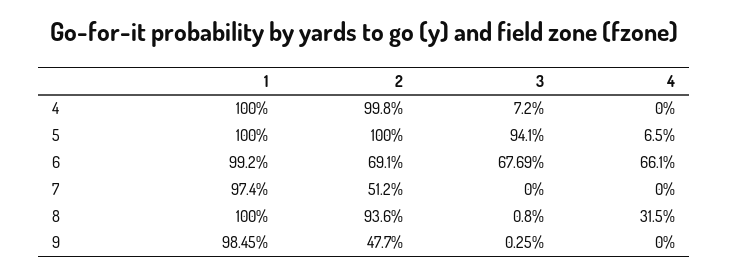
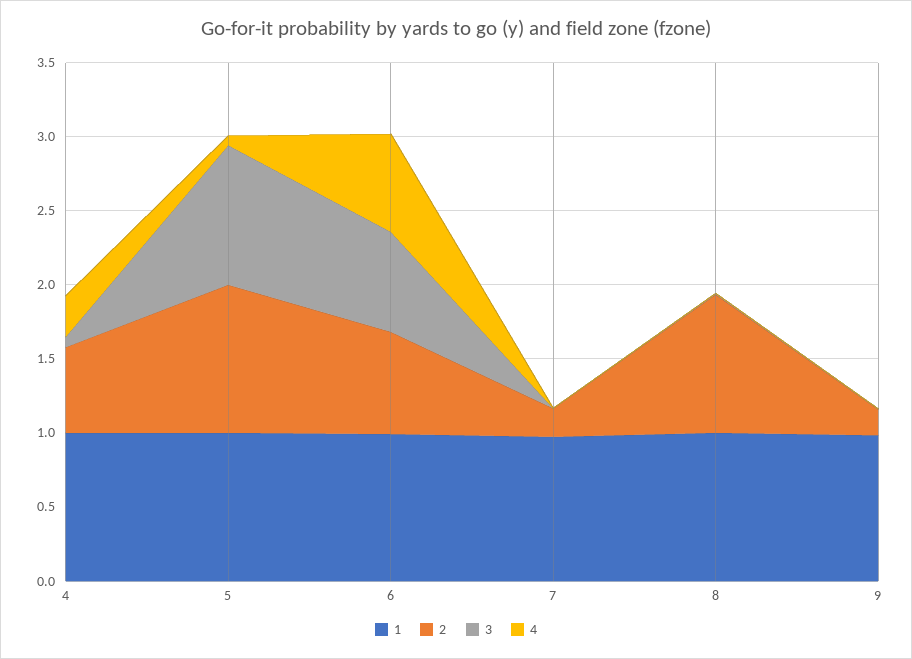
  {
    "1": {
      "4": 1,
      "5": 1,
      "6": 0.992,
      "7": 0.974,
      "8": 1,
      "9": 0.9845
    },
    "2": {
-     "4": 0.998,
+     "4": 0.6,
      "5": 1,
      "6": 0.691,
-     "7": 0.512,
+     "7": 0.2,
      "8": 0.936,
-     "9": 0.477
+     "9": 0.2
    },
    "3": {
      "4": 0.072,
      "5": 0.941,
      "6": 0.6769,
      "7": 0,
      "8": 0.008,
      "9": 0.0025
    },
    "4": {
-     "4": 0,
+     "4": 0.3,
      "5": 0.065,
      "6": 0.661,
      "7": 0,
-     "8": 0.315,
+     "8": 0,
      "9": 0
    }
  }

